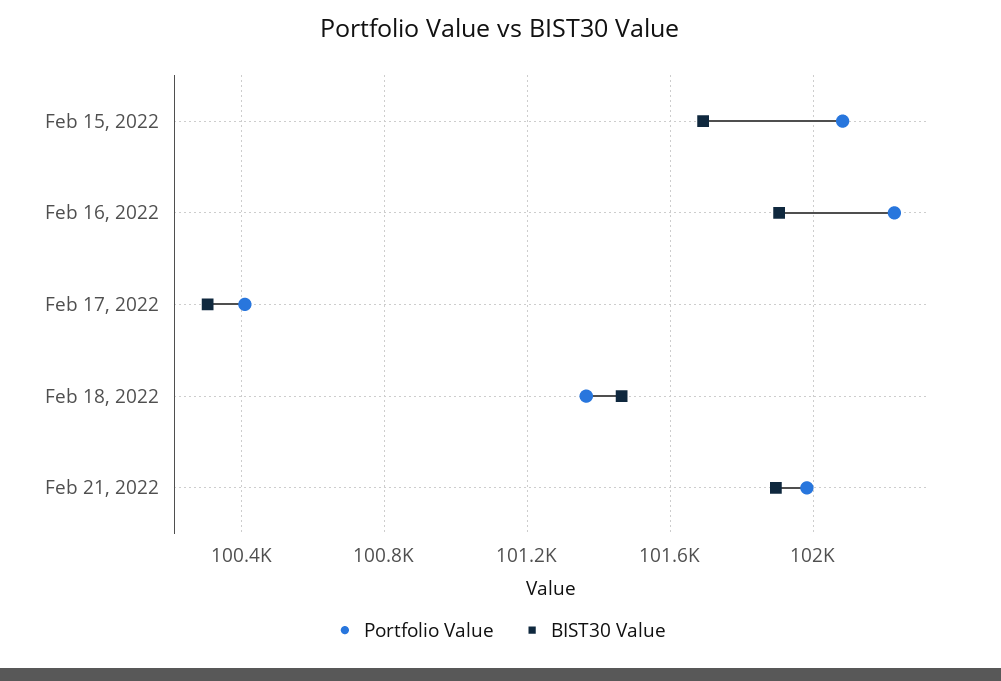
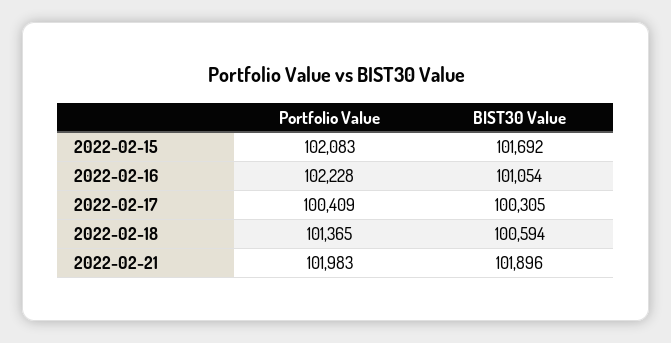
  {
    "Portfolio Value": {
      "Feb 15, 2022": 102083,
      "Feb 16, 2022": 102228,
      "Feb 17, 2022": 100409,
      "Feb 18, 2022": 101365,
      "Feb 21, 2022": 101983
    },
    "BIST30 Value": {
      "Feb 15, 2022": 101692,
-     "Feb 16, 2022": 101900,
+     "Feb 16, 2022": 101054,
      "Feb 17, 2022": 100305,
-     "Feb 18, 2022": 101450,
+     "Feb 18, 2022": 100594,
      "Feb 21, 2022": 101896
    }
  }

